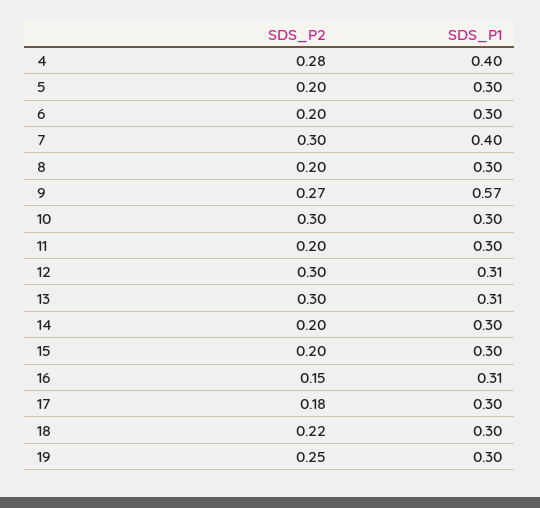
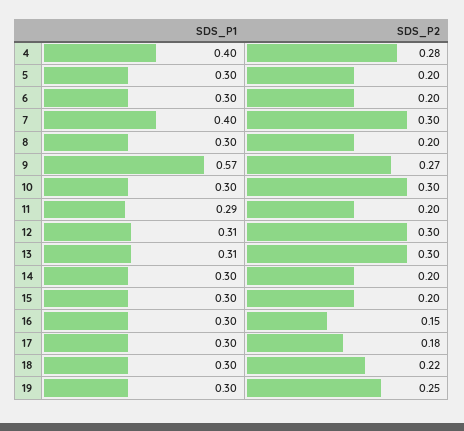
  {
    "SDS_P2": {
      "4": 0.28,
      "5": 0.2,
      "6": 0.2,
      "7": 0.3,
      "8": 0.2,
      "9": 0.27,
      "10": 0.3,
      "11": 0.2,
      "12": 0.3,
      "13": 0.3,
      "14": 0.2,
      "15": 0.2,
      "16": 0.15,
      "17": 0.18,
      "18": 0.22,
      "19": 0.25
    },
    "SDS_P1": {
      "4": 0.4,
      "5": 0.3,
      "6": 0.3,
      "7": 0.4,
      "8": 0.3,
      "9": 0.57,
      "10": 0.3,
-     "11": 0.3,
+     "11": 0.29,
      "12": 0.31,
      "13": 0.31,
      "14": 0.3,
      "15": 0.3,
-     "16": 0.31,
+     "16": 0.3,
      "17": 0.3,
      "18": 0.3,
      "19": 0.3
    }
  }

